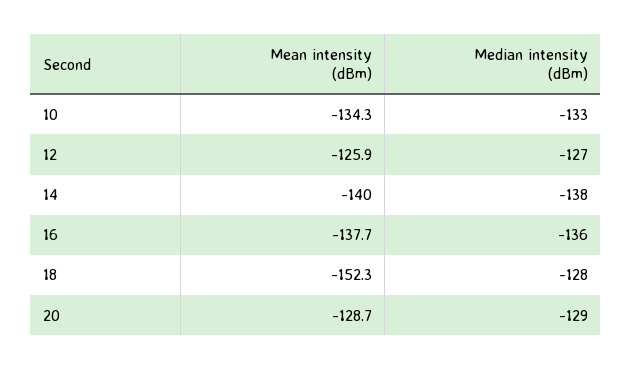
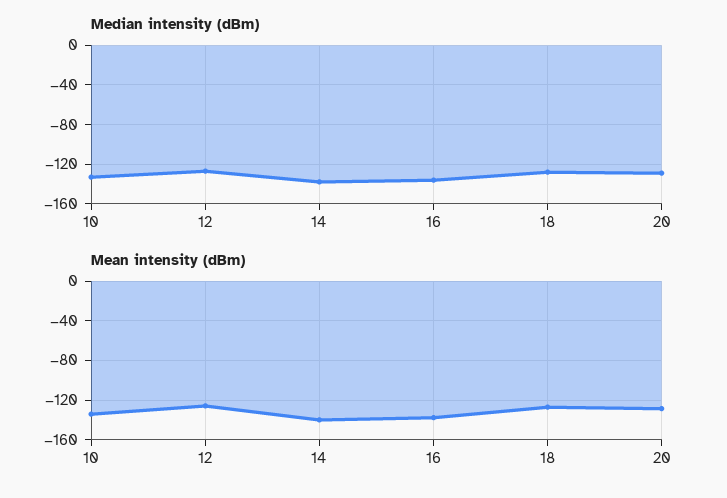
  {
    "Mean intensity (dBm)": {
      "10": -134.3,
      "12": -125.9,
      "14": -140,
      "16": -137.7,
-     "18": -152.3,
+     "18": -130,
      "20": -128.7
    },
    "Median intensity (dBm)": {
      "10": -133,
      "12": -127,
      "14": -138,
      "16": -136,
      "18": -128,
      "20": -129
    }
  }

